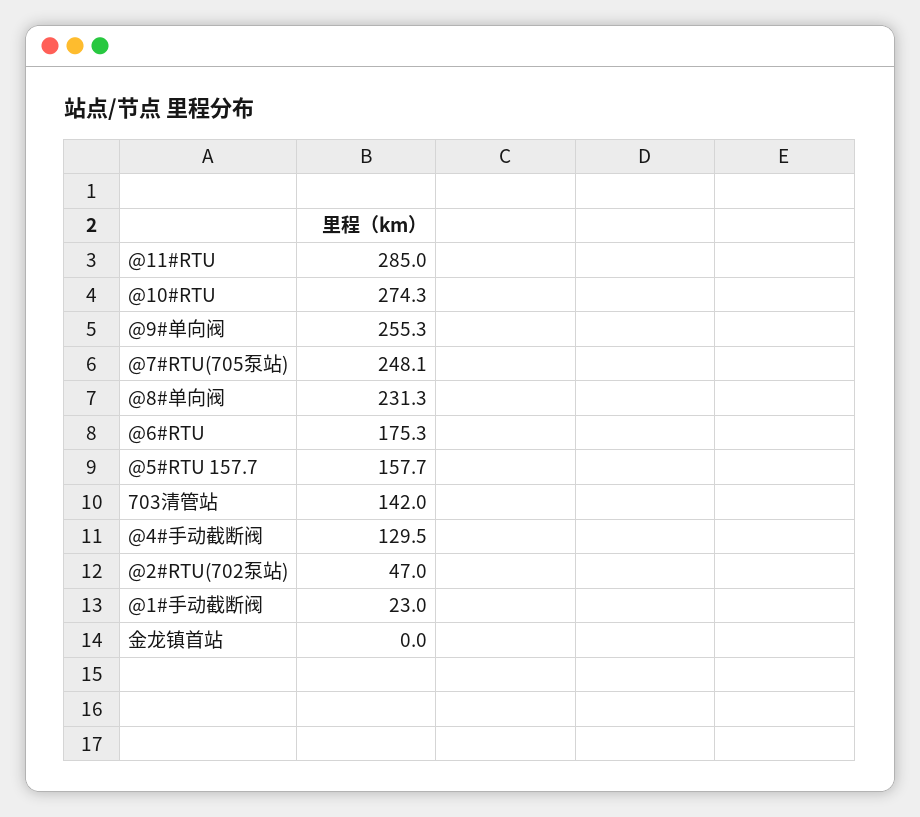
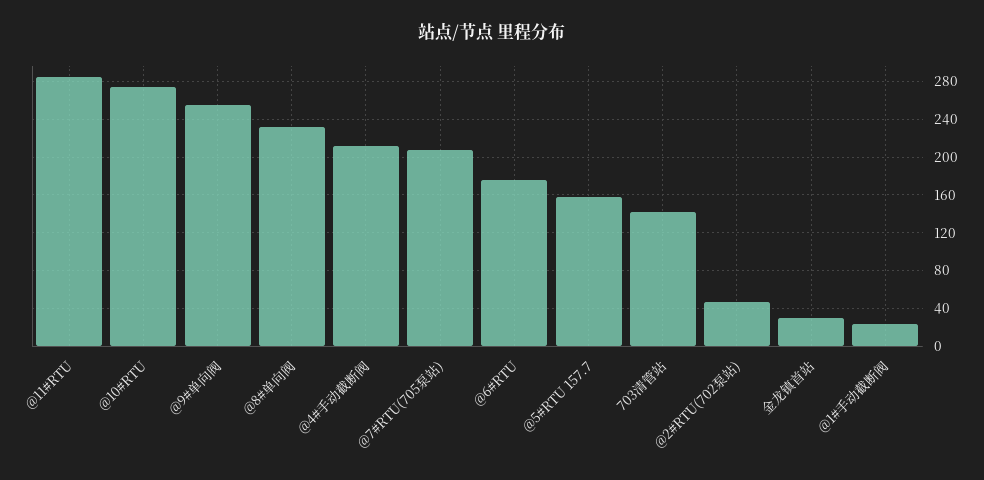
  {
    "@11#RTU": 285,
    "@10#RTU": 274.3,
    "@9#单向阀": 255.3,
-   "@7#RTU(705泵站)": 248.1,
+   "@7#RTU(705泵站)": 210,
    "@8#单向阀": 231.3,
    "@6#RTU": 175.3,
    "@5#RTU 157.7": 157.7,
    "703清管站": 142,
-   "@4#手动截断阀": 129.5,
+   "@4#手动截断阀": 210,
    "@2#RTU(702泵站)": 47,
    "@1#手动截断阀": 23,
-   "金龙镇首站": 0
+   "金龙镇首站": 30
  }

